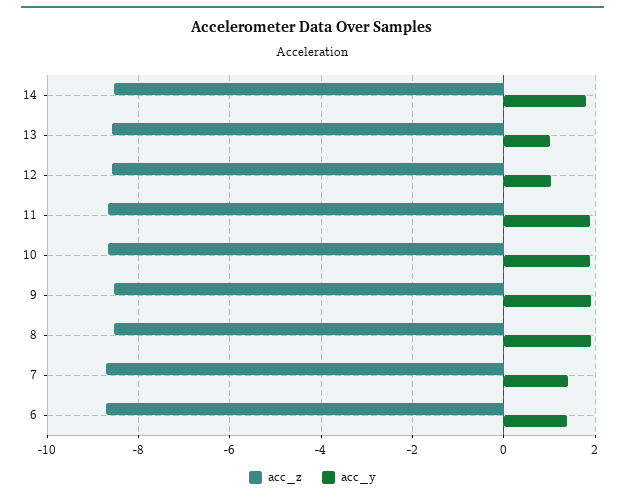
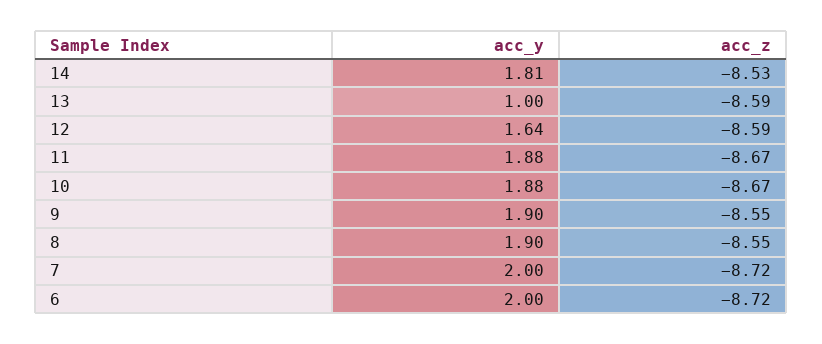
  {
    "acc_z": {
      "14": -8.53,
      "13": -8.59,
      "12": -8.59,
      "11": -8.67,
      "10": -8.67,
      "9": -8.55,
      "8": -8.55,
      "7": -8.72,
      "6": -8.72
    },
    "acc_y": {
      "14": 1.81,
      "13": 1,
-     "12": 1,
+     "12": 1.64,
      "11": 1.88,
      "10": 1.88,
      "9": 1.9,
      "8": 1.9,
-     "7": 1.4,
+     "7": 2,
-     "6": 1.4
+     "6": 2
    }
  }

